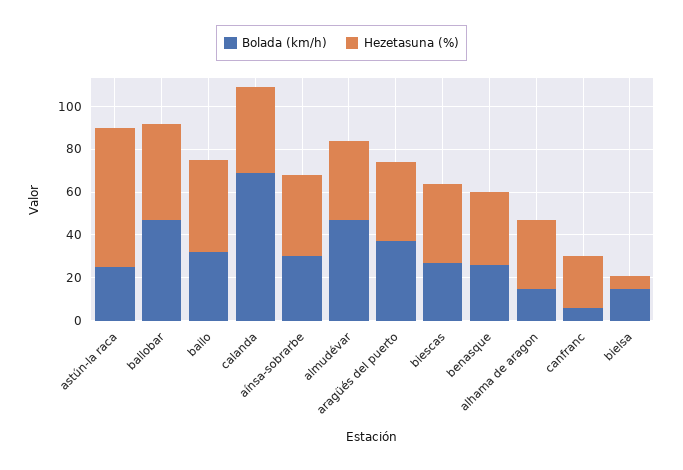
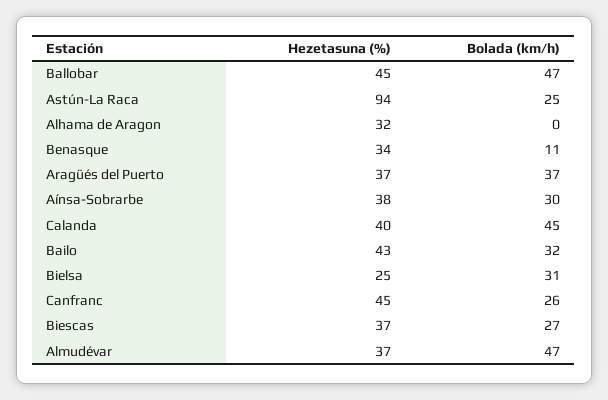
  {
    "Bolada (km/h)": {
      "astún-la raca": 25,
      "ballobar": 47,
      "bailo": 32,
-     "calanda": 70,
+     "calanda": 45,
      "aínsa-sobrarbe": 30,
      "almudévar": 47,
      "aragüés del puerto": 37,
      "biescas": 27,
-     "benasque": 25,
+     "benasque": 11,
-     "alhama de aragon": 15,
+     "alhama de aragon": 0,
-     "canfranc": 5,
+     "canfranc": 26,
-     "bielsa": 15
+     "bielsa": 31
    },
    "Hezetasuna (%)": {
-     "astún-la raca": 65,
+     "astún-la raca": 94,
      "ballobar": 45,
      "bailo": 43,
      "calanda": 40,
      "aínsa-sobrarbe": 38,
      "almudévar": 37,
      "aragüés del puerto": 37,
      "biescas": 37,
      "benasque": 34,
      "alhama de aragon": 32,
-     "canfranc": 25,
+     "canfranc": 45,
-     "bielsa": 5
+     "bielsa": 25
    }
  }

